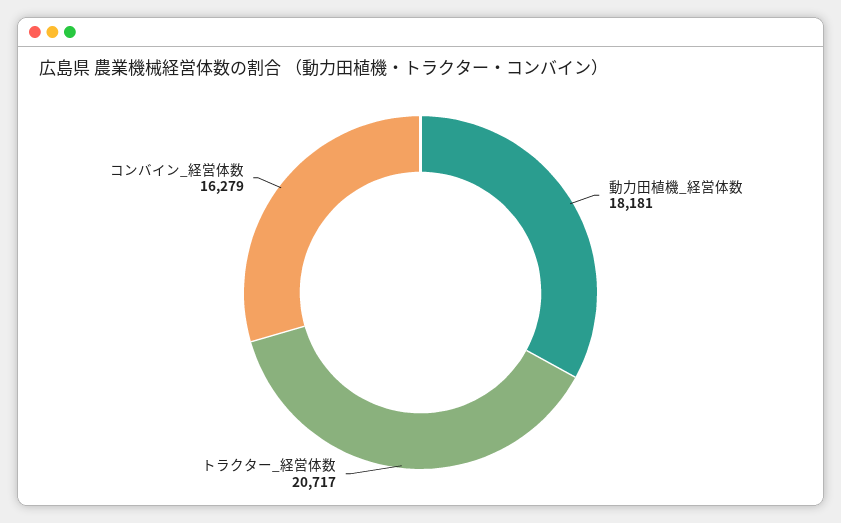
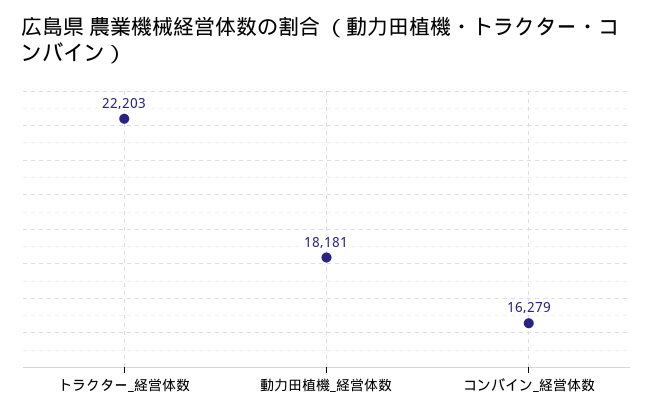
  {
    "動力田植機_経営体数": 18181,
-   "トラクター_経営体数": 20717,
+   "トラクター_経営体数": 22203,
    "コンバイン_経営体数": 16279
  }

